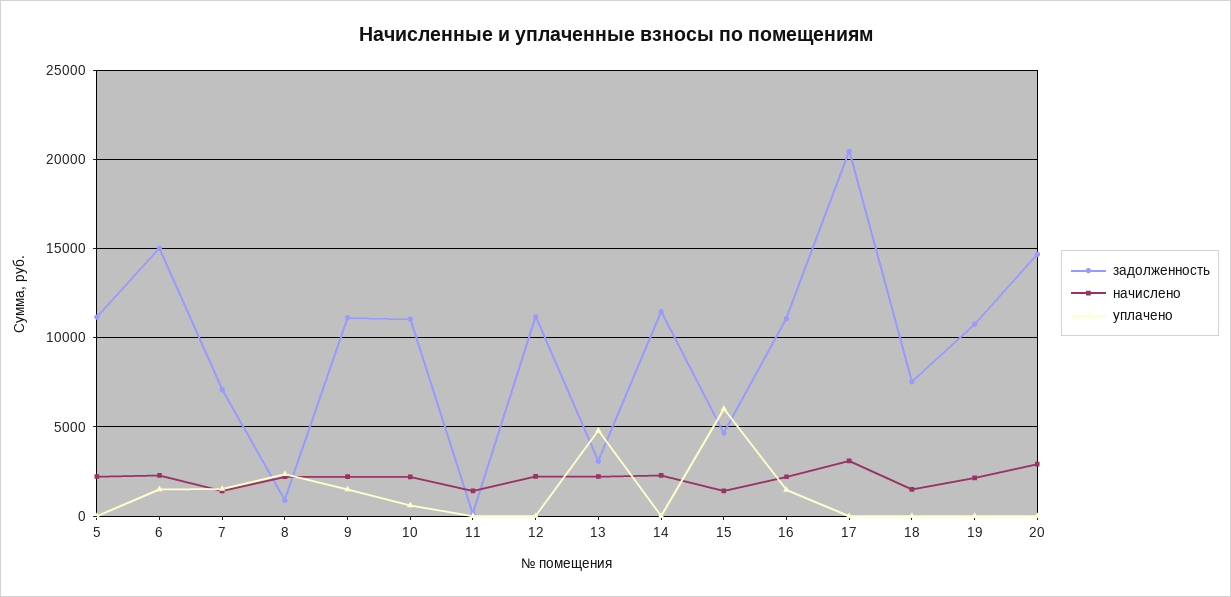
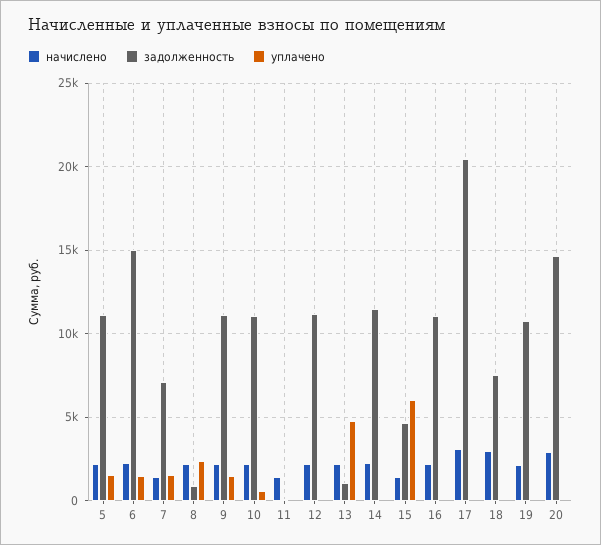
  {
    "задолженность": {
      "5": 11000,
      "6": 15000,
      "7": 7000,
      "8": 1000,
      "9": 11000,
      "10": 11000,
      "11": 0,
      "12": 11000,
-     "13": 3000,
+     "13": 1000,
      "14": 11500,
      "15": 4500,
      "16": 11000,
      "17": 20500,
      "18": 7500,
      "19": 11000,
      "20": 14500
    },
    "начислено": {
      "5": 2000,
      "6": 2500,
      "7": 1500,
      "8": 2000,
      "9": 2000,
      "10": 2000,
      "11": 1500,
      "12": 2000,
      "13": 2000,
      "14": 2500,
      "15": 1500,
      "16": 2000,
      "17": 3000,
-     "18": 1500,
+     "18": 3000,
      "19": 2000,
      "20": 3000
    },
    "уплачено": {
-     "5": 0,
+     "5": 1500,
      "6": 1500,
      "7": 1500,
      "8": 2500,
      "9": 1500,
      "10": 500,
      "11": 0,
      "12": 0,
      "13": 5000,
      "14": 0,
      "15": 6000,
-     "16": 1500,
+     "16": 0,
      "17": 0,
      "18": 0,
      "19": 0,
      "20": 0
    }
  }

